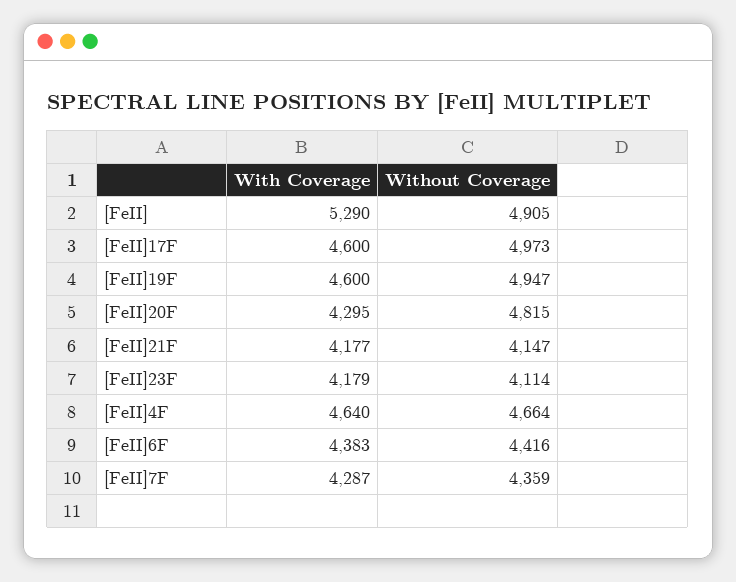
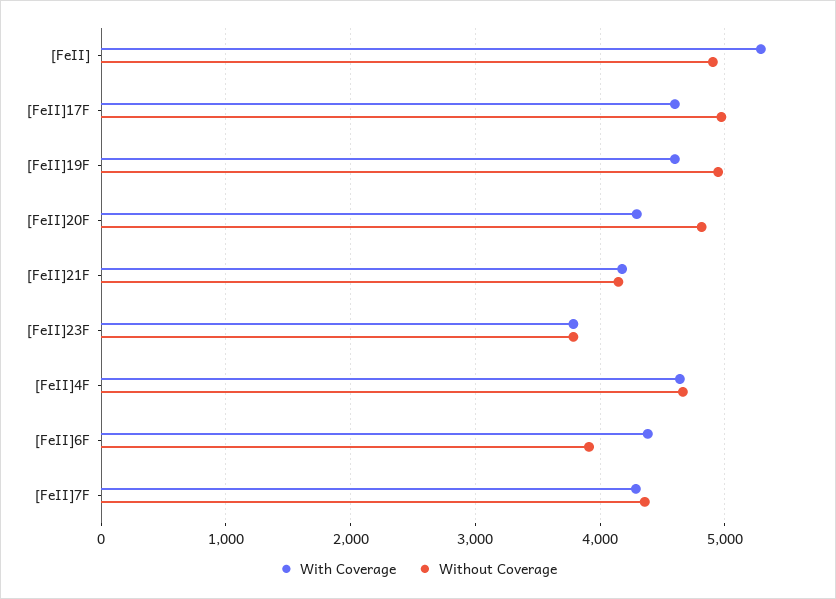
  {
    "With Coverage": {
      "[FeII]": 5290,
      "[FeII]17F": 4600,
      "[FeII]19F": 4600,
      "[FeII]20F": 4295,
      "[FeII]21F": 4177,
-     "[FeII]23F": 4179,
+     "[FeII]23F": 3800,
      "[FeII]4F": 4640,
      "[FeII]6F": 4383,
      "[FeII]7F": 4287
    },
    "Without Coverage": {
      "[FeII]": 4905,
      "[FeII]17F": 4973,
      "[FeII]19F": 4947,
      "[FeII]20F": 4815,
      "[FeII]21F": 4147,
-     "[FeII]23F": 4114,
+     "[FeII]23F": 3800,
      "[FeII]4F": 4664,
-     "[FeII]6F": 4416,
+     "[FeII]6F": 3900,
      "[FeII]7F": 4359
    }
  }

